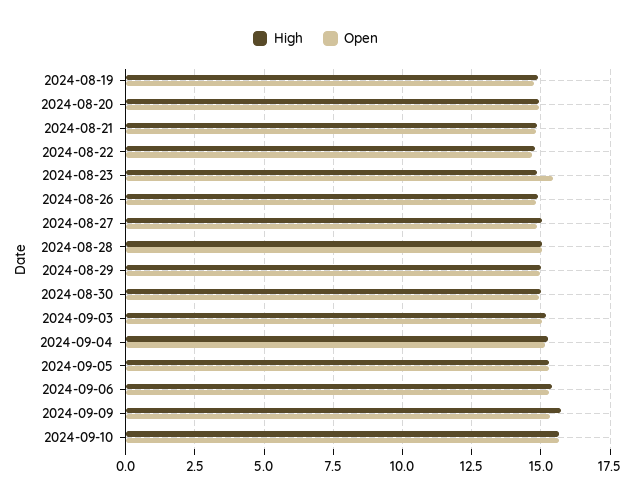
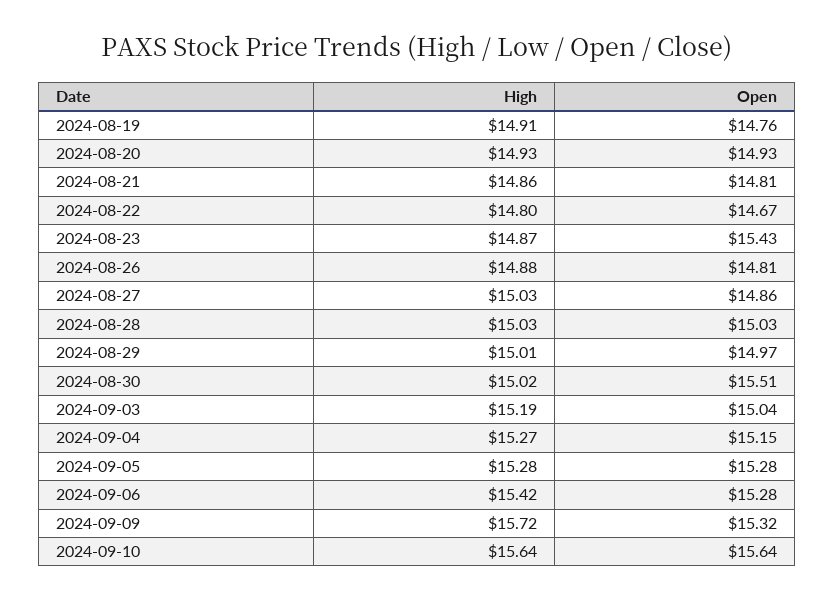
  {
    "High": {
      "2024-08-19": 14.91,
      "2024-08-20": 14.93,
      "2024-08-21": 14.86,
      "2024-08-22": 14.8,
      "2024-08-23": 14.87,
      "2024-08-26": 14.88,
      "2024-08-27": 15.03,
      "2024-08-28": 15.03,
      "2024-08-29": 15.01,
      "2024-08-30": 15.02,
      "2024-09-03": 15.19,
      "2024-09-04": 15.27,
      "2024-09-05": 15.28,
      "2024-09-06": 15.42,
      "2024-09-09": 15.72,
      "2024-09-10": 15.64
    },
    "Open": {
      "2024-08-19": 14.76,
      "2024-08-20": 14.93,
      "2024-08-21": 14.81,
      "2024-08-22": 14.67,
      "2024-08-23": 15.43,
      "2024-08-26": 14.81,
      "2024-08-27": 14.86,
      "2024-08-28": 15.03,
      "2024-08-29": 14.97,
-     "2024-08-30": 15,
+     "2024-08-30": 15.51,
      "2024-09-03": 15.04,
      "2024-09-04": 15.15,
      "2024-09-05": 15.28,
      "2024-09-06": 15.28,
      "2024-09-09": 15.32,
      "2024-09-10": 15.64
    }
  }

